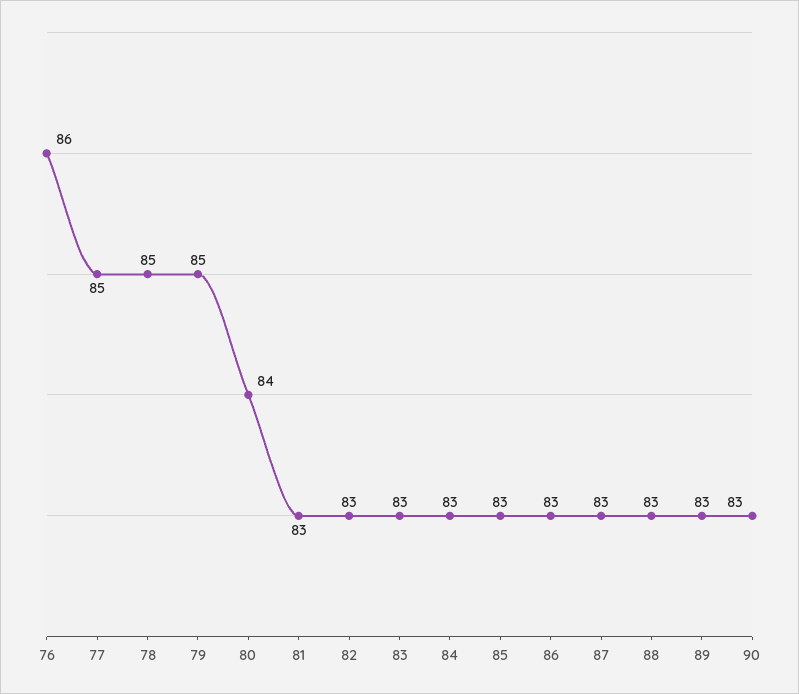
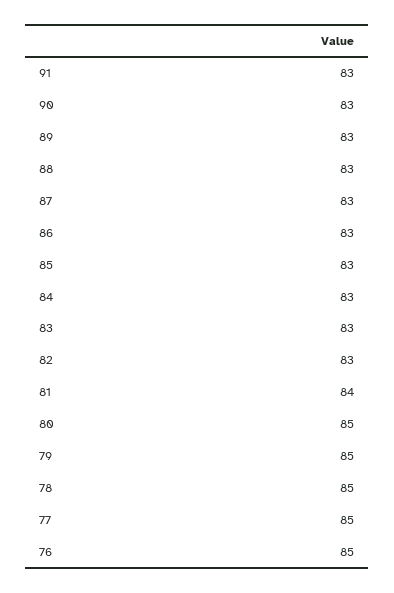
  {
-   "76": 86,
+   "76": 85,
    "77": 85,
    "78": 85,
    "79": 85,
-   "80": 84,
+   "80": 85,
-   "81": 83,
+   "81": 84,
    "82": 83,
    "83": 83,
    "84": 83,
    "85": 83,
    "86": 83,
    "87": 83,
    "88": 83,
    "89": 83,
-   "90": 83
+   "90": 83,
+   "91": 83
  }

